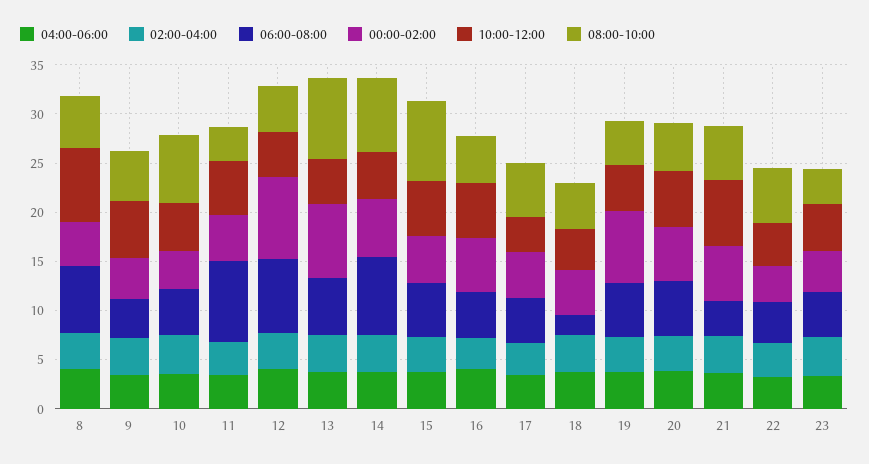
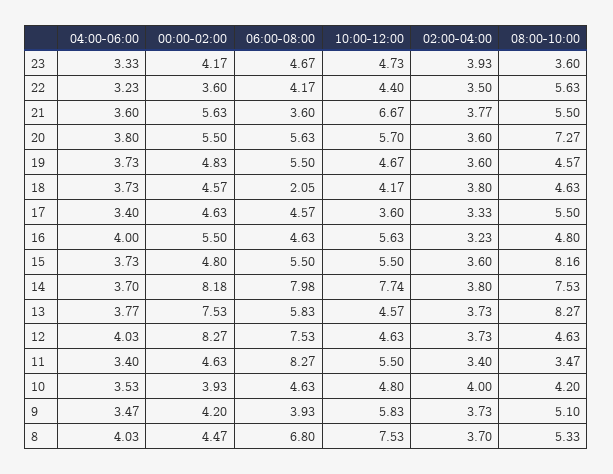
  {
    "04:00-06:00": {
      "8": 4.03,
      "9": 3.47,
      "10": 3.53,
      "11": 3.4,
      "12": 4.03,
      "13": 3.77,
      "14": 3.7,
      "15": 3.73,
      "16": 4,
      "17": 3.4,
      "18": 3.73,
      "19": 3.73,
      "20": 3.8,
      "21": 3.6,
      "22": 3.23,
      "23": 3.33
    },
    "02:00-04:00": {
      "8": 3.7,
      "9": 3.73,
      "10": 4,
      "11": 3.4,
      "12": 3.73,
      "13": 3.73,
      "14": 3.8,
      "15": 3.6,
      "16": 3.23,
      "17": 3.33,
      "18": 3.8,
      "19": 3.6,
      "20": 3.6,
      "21": 3.77,
      "22": 3.5,
      "23": 3.93
    },
    "06:00-08:00": {
      "8": 6.8,
      "9": 3.93,
      "10": 4.63,
      "11": 8.27,
      "12": 7.53,
      "13": 5.83,
      "14": 7.98,
      "15": 5.5,
      "16": 4.63,
      "17": 4.57,
      "18": 2.05,
      "19": 5.5,
      "20": 5.63,
      "21": 3.6,
      "22": 4.17,
      "23": 4.67
    },
    "00:00-02:00": {
      "8": 4.47,
      "9": 4.2,
      "10": 3.93,
      "11": 4.63,
      "12": 8.27,
      "13": 7.53,
-     "14": 6,
+     "14": 8.18,
      "15": 4.8,
      "16": 5.5,
      "17": 4.63,
      "18": 4.57,
-     "19": 7,
+     "19": 4.83,
      "20": 5.5,
      "21": 5.63,
      "22": 3.6,
      "23": 4.17
    },
    "10:00-12:00": {
      "8": 7.53,
      "9": 5.83,
      "10": 4.8,
      "11": 5.5,
      "12": 4.63,
      "13": 4.57,
-     "14": 5,
+     "14": 7.74,
      "15": 5.5,
      "16": 5.63,
      "17": 3.6,
      "18": 4.17,
      "19": 4.67,
      "20": 5.7,
      "21": 6.67,
      "22": 4.4,
      "23": 4.73
    },
    "08:00-10:00": {
      "8": 5.33,
      "9": 5.1,
-     "10": 7,
+     "10": 4.2,
      "11": 3.47,
      "12": 4.63,
      "13": 8.27,
      "14": 7.53,
      "15": 8.16,
      "16": 4.8,
      "17": 5.5,
      "18": 4.63,
      "19": 4.57,
-     "20": 5,
+     "20": 7.27,
      "21": 5.5,
      "22": 5.63,
      "23": 3.6
    }
  }

